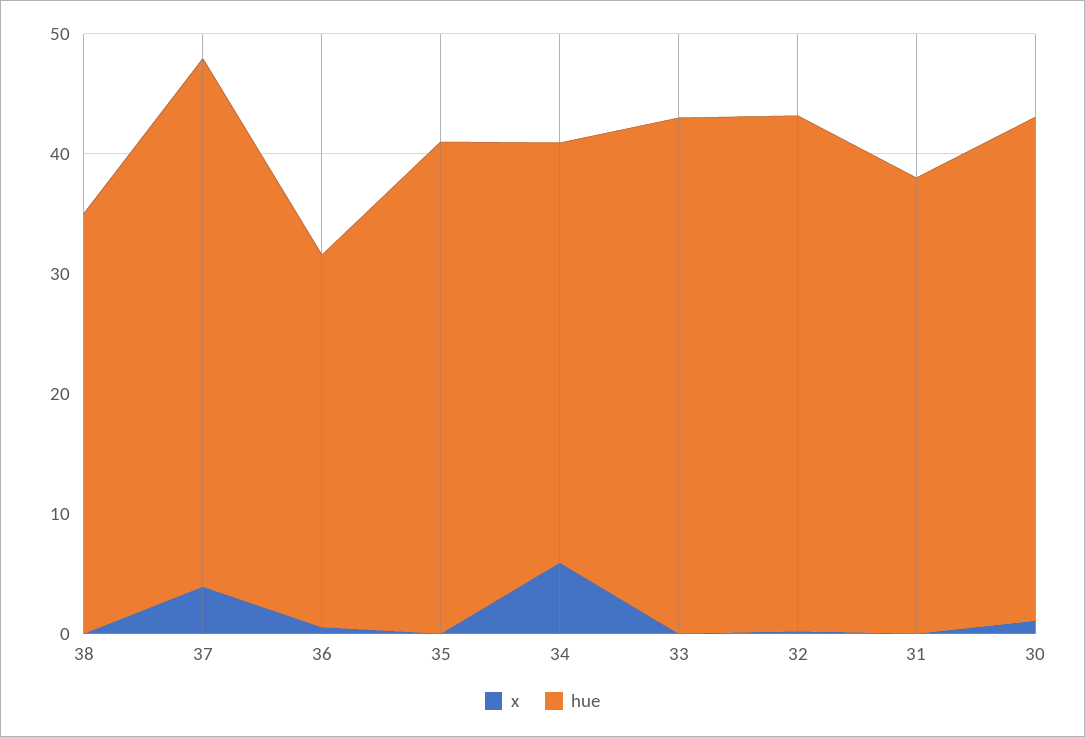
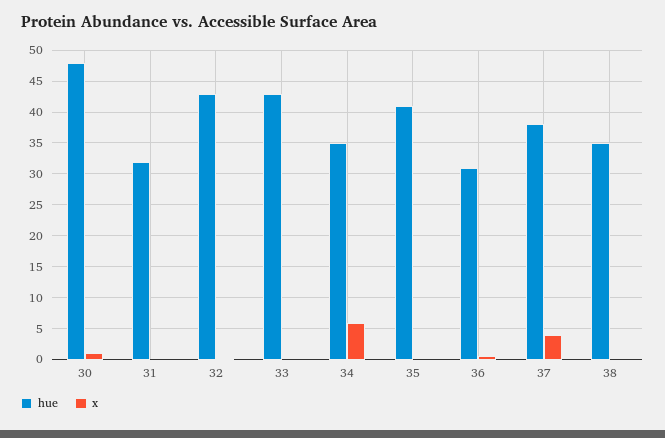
  {
    "x": {
      "38": 0,
      "37": 4,
      "36": 1,
      "35": 0,
      "34": 6,
      "33": 0,
      "32": 0,
      "31": 0,
      "30": 1
    },
    "hue": {
      "38": 35,
-     "37": 44,
+     "37": 38,
      "36": 31,
      "35": 41,
      "34": 35,
      "33": 43,
      "32": 43,
-     "31": 38,
+     "31": 32,
-     "30": 42
+     "30": 48
    }
  }

